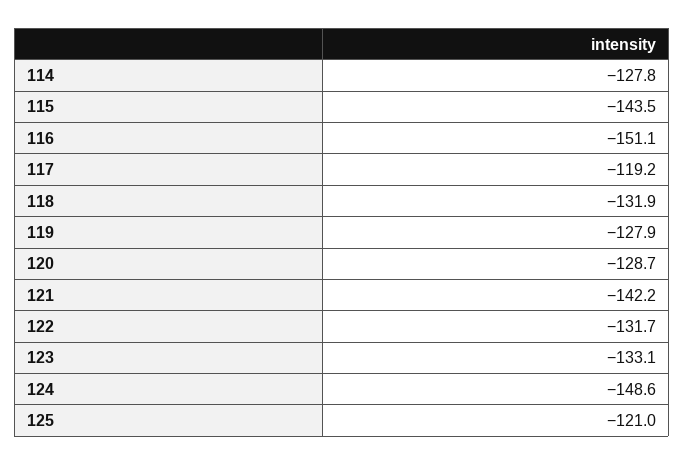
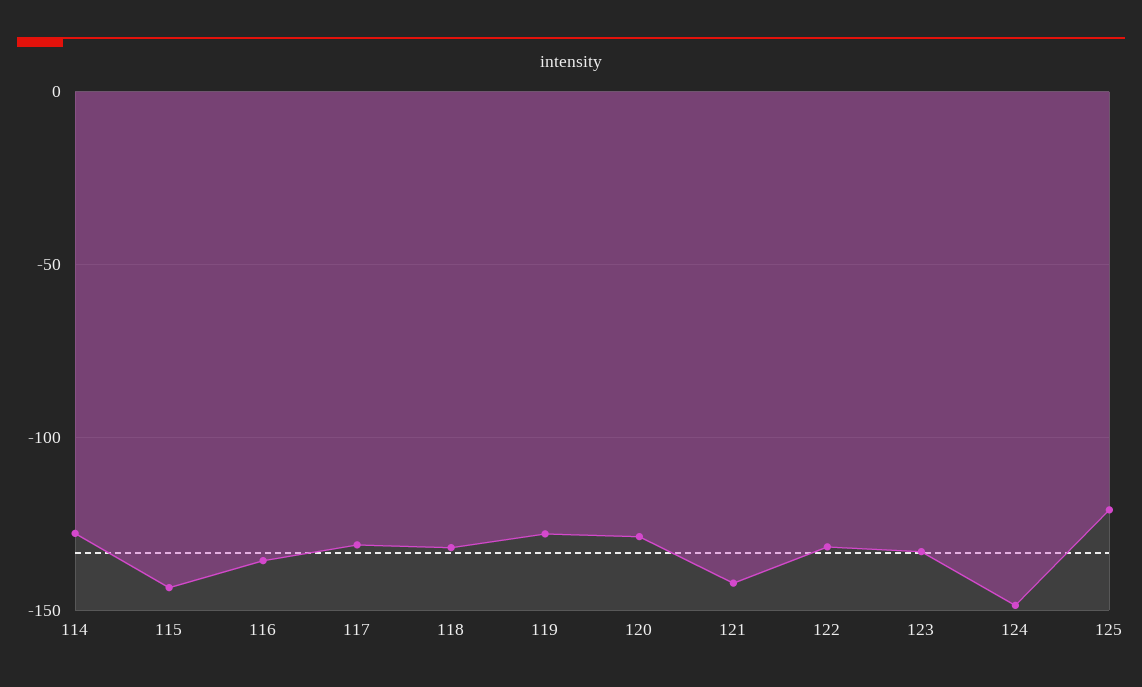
  {
    "114": -127.8,
    "115": -143.5,
-   "116": -151.1,
+   "116": -135,
-   "117": -119.2,
+   "117": -130,
    "118": -131.9,
    "119": -127.9,
    "120": -128.7,
    "121": -142.2,
    "122": -131.7,
    "123": -133.1,
    "124": -148.6,
    "125": -121
  }

